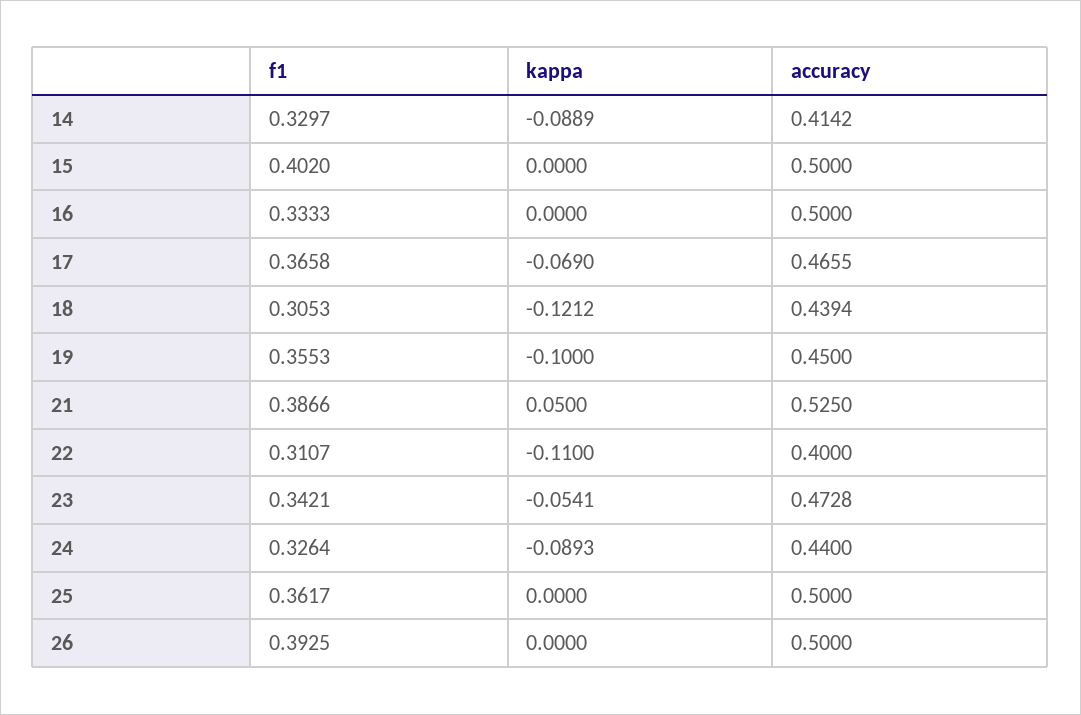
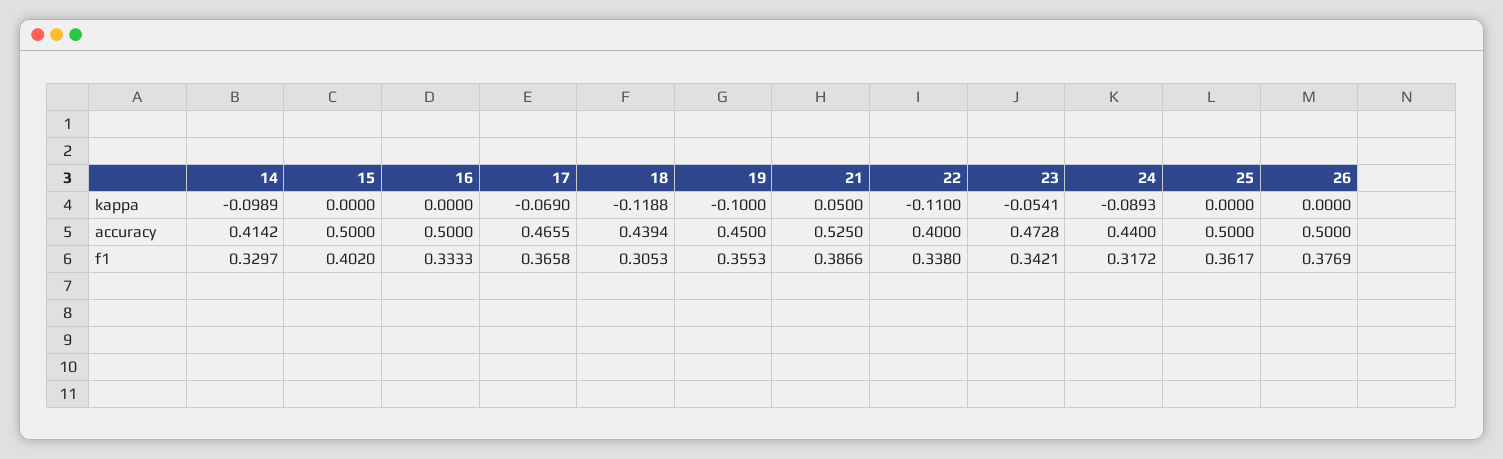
  {
    "f1": {
      "14": 0.3297,
      "15": 0.402,
      "16": 0.3333,
      "17": 0.3658,
      "18": 0.3053,
      "19": 0.3553,
      "21": 0.3866,
-     "22": 0.3107,
+     "22": 0.338,
      "23": 0.3421,
-     "24": 0.3264,
+     "24": 0.3172,
      "25": 0.3617,
-     "26": 0.3925
+     "26": 0.3769
    },
    "kappa": {
-     "14": -0.0889,
+     "14": -0.0989,
      "15": 0,
      "16": 0,
      "17": -0.069,
-     "18": -0.1212,
+     "18": -0.1188,
      "19": -0.1,
      "21": 0.05,
      "22": -0.11,
      "23": -0.0541,
      "24": -0.0893,
      "25": 0,
      "26": 0
    },
    "accuracy": {
      "14": 0.4142,
      "15": 0.5,
      "16": 0.5,
      "17": 0.4655,
      "18": 0.4394,
      "19": 0.45,
      "21": 0.525,
      "22": 0.4,
      "23": 0.4728,
      "24": 0.44,
      "25": 0.5,
      "26": 0.5
    }
  }

